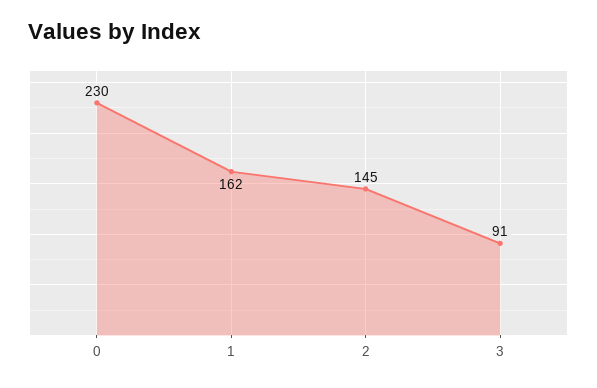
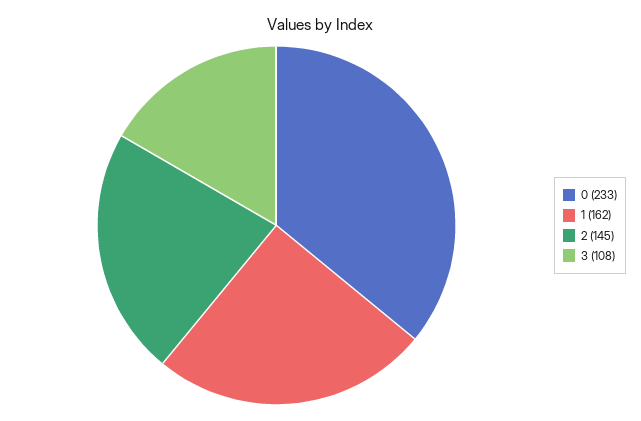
  {
-   "0": 230,
+   "0": 233,
    "1": 162,
    "2": 145,
-   "3": 91
+   "3": 108
  }

